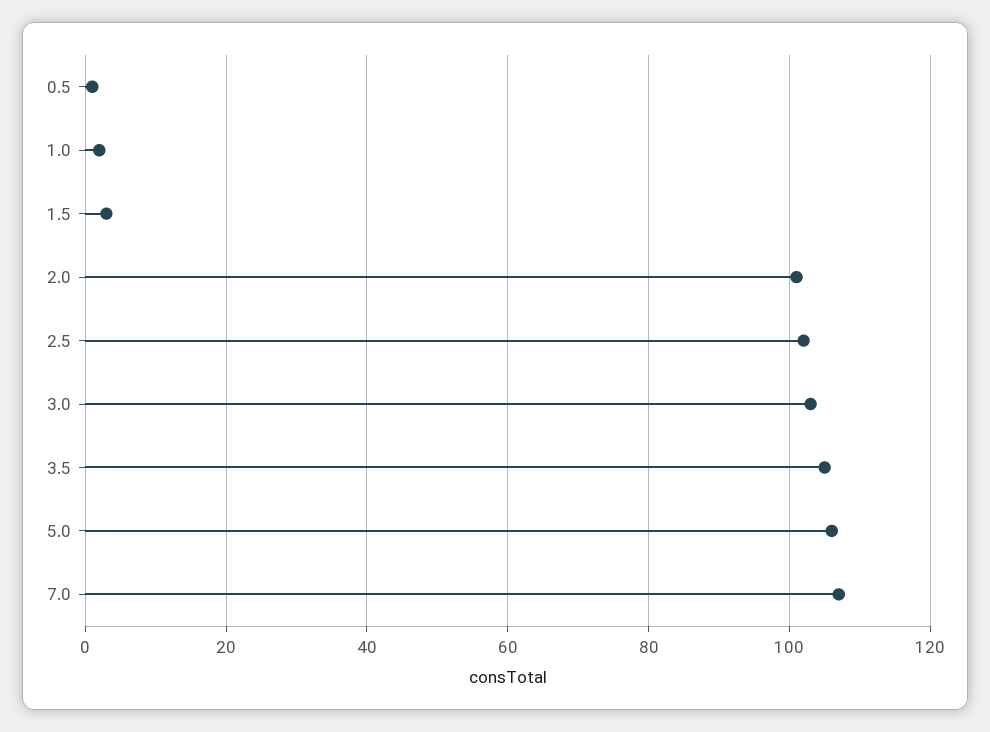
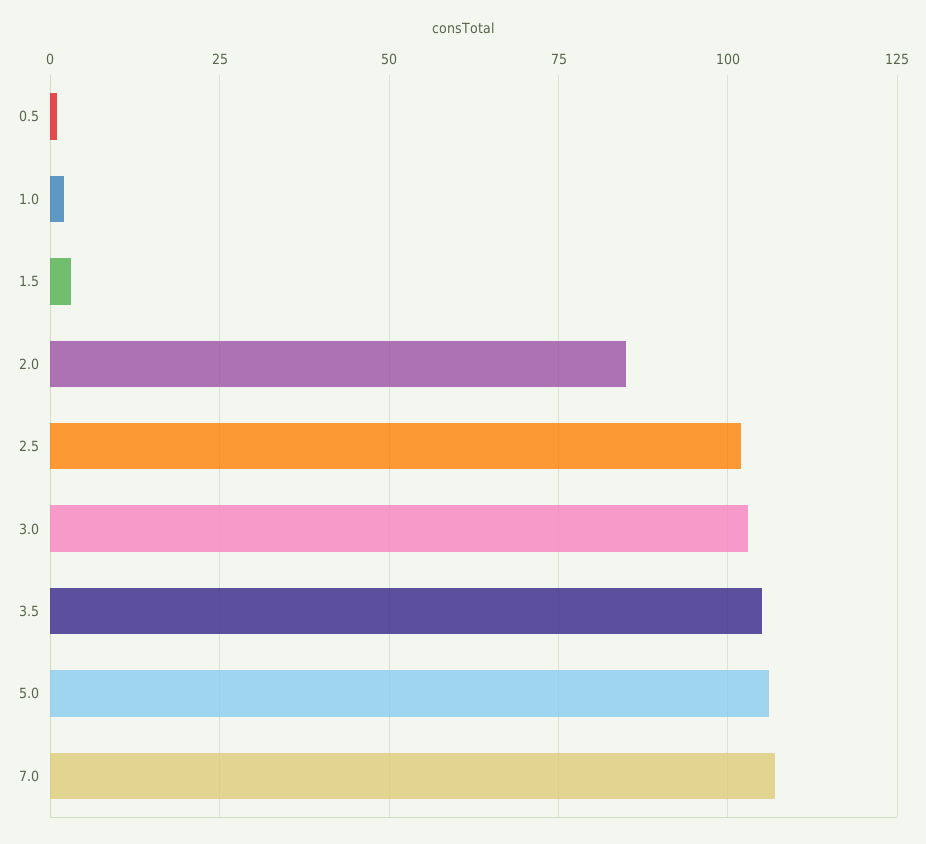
  {
    "0.5": 0,
    "1.0": 0,
    "1.5": 5,
-   "2.0": 100,
+   "2.0": 85,
    "2.5": 100,
    "3.0": 105,
    "3.5": 105,
    "5.0": 105,
    "7.0": 105
  }

